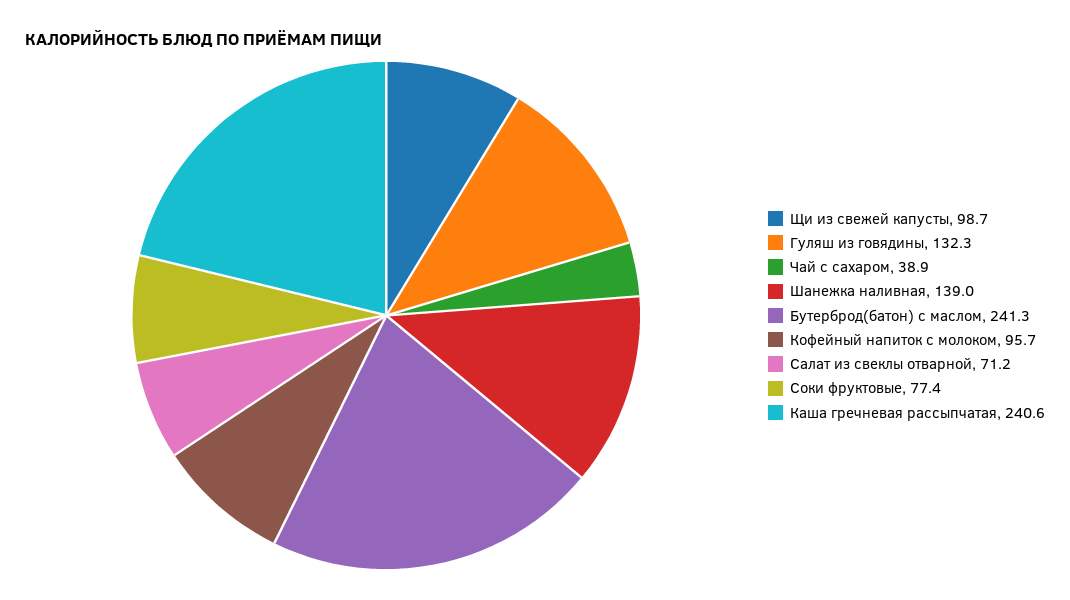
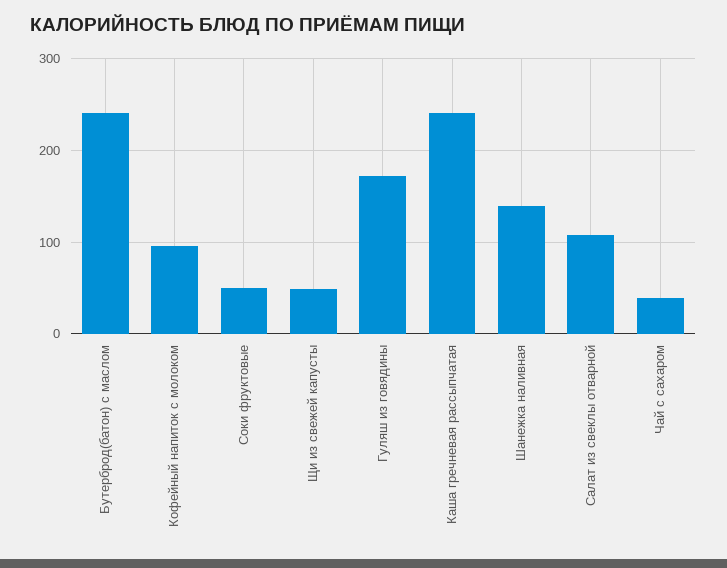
  {
-   "Щи из свежей капусты": 98.7,
+   "Щи из свежей капусты": 50,
-   "Гуляш из говядины": 132.3,
+   "Гуляш из говядины": 170,
    "Чай с сахаром": 38.9,
    "Шанежка наливная": 139,
    "Бутерброд(батон) с маслом": 241.3,
    "Кофейный напиток с молоком": 95.7,
-   "Салат из свеклы отварной": 71.2,
+   "Салат из свеклы отварной": 110,
-   "Соки фруктовые": 77.4,
+   "Соки фруктовые": 50,
    "Каша гречневая рассыпчатая": 240.6
  }

